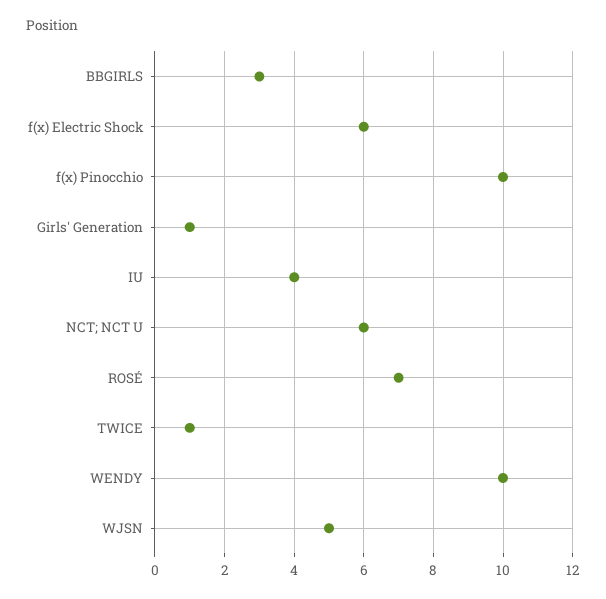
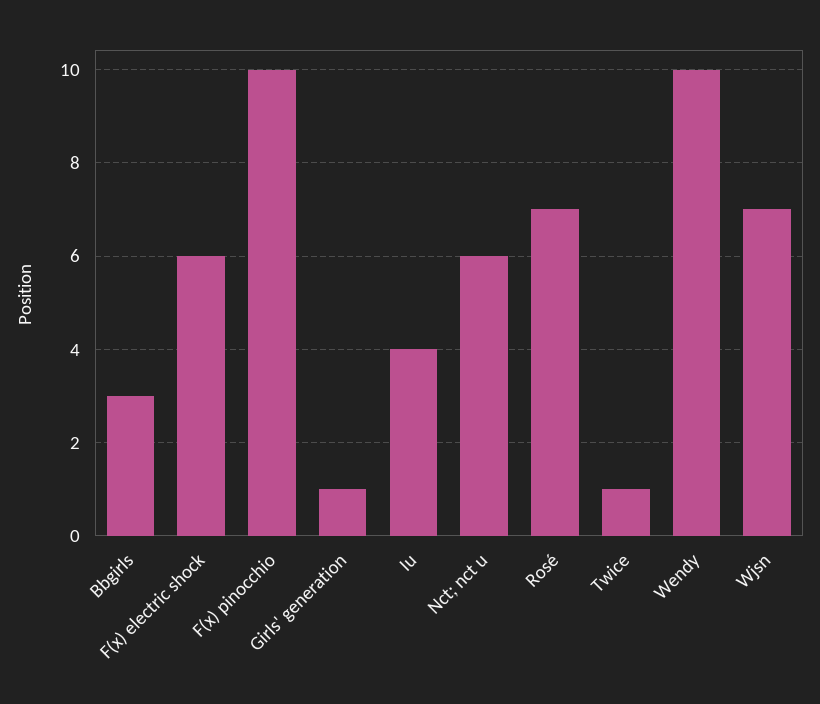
  {
    "BBGIRLS": 3,
    "f(x) Electric Shock": 6,
    "f(x) Pinocchio": 10,
    "Girls' Generation": 1,
    "IU": 4,
    "NCT; NCT U": 6,
    "ROSÉ": 7,
    "TWICE": 1,
    "WENDY": 10,
-   "WJSN": 5
+   "WJSN": 7
  }

